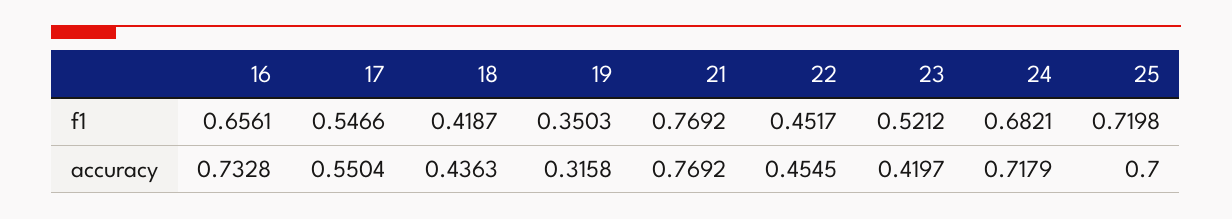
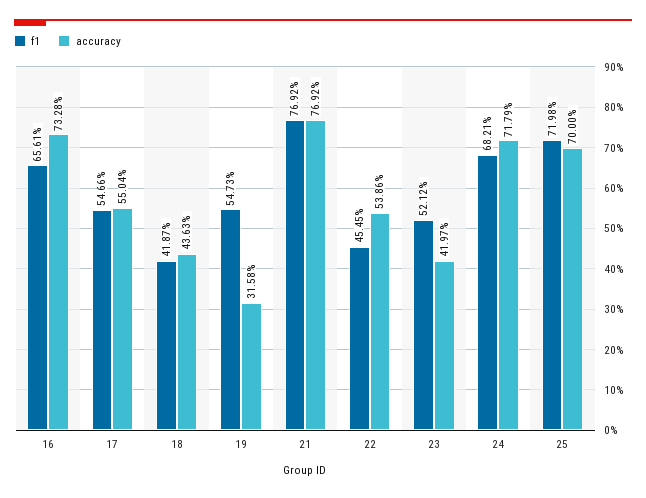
  {
    "f1": {
      "16": 0.6561,
      "17": 0.5466,
      "18": 0.4187,
-     "19": 0.3503,
+     "19": 0.5473,
      "21": 0.7692,
-     "22": 0.4517,
+     "22": 0.4545,
      "23": 0.5212,
      "24": 0.6821,
      "25": 0.7198
    },
    "accuracy": {
      "16": 0.7328,
      "17": 0.5504,
      "18": 0.4363,
      "19": 0.3158,
      "21": 0.7692,
-     "22": 0.4545,
+     "22": 0.5386,
      "23": 0.4197,
      "24": 0.7179,
      "25": 0.7
    }
  }

